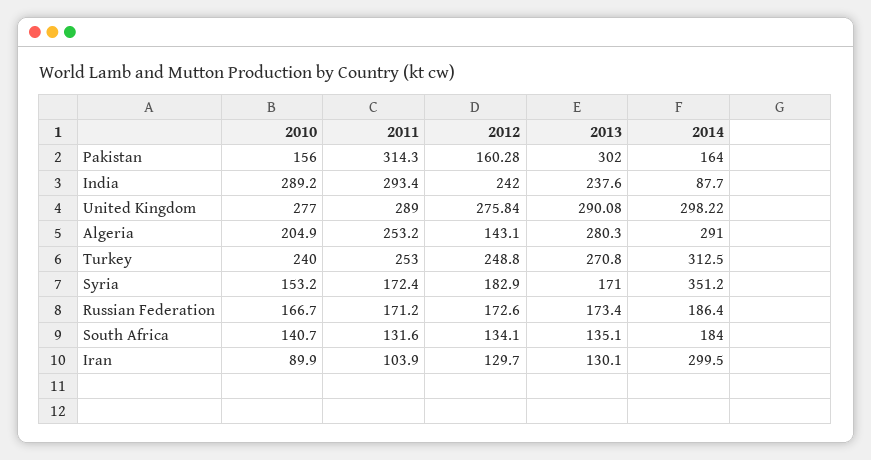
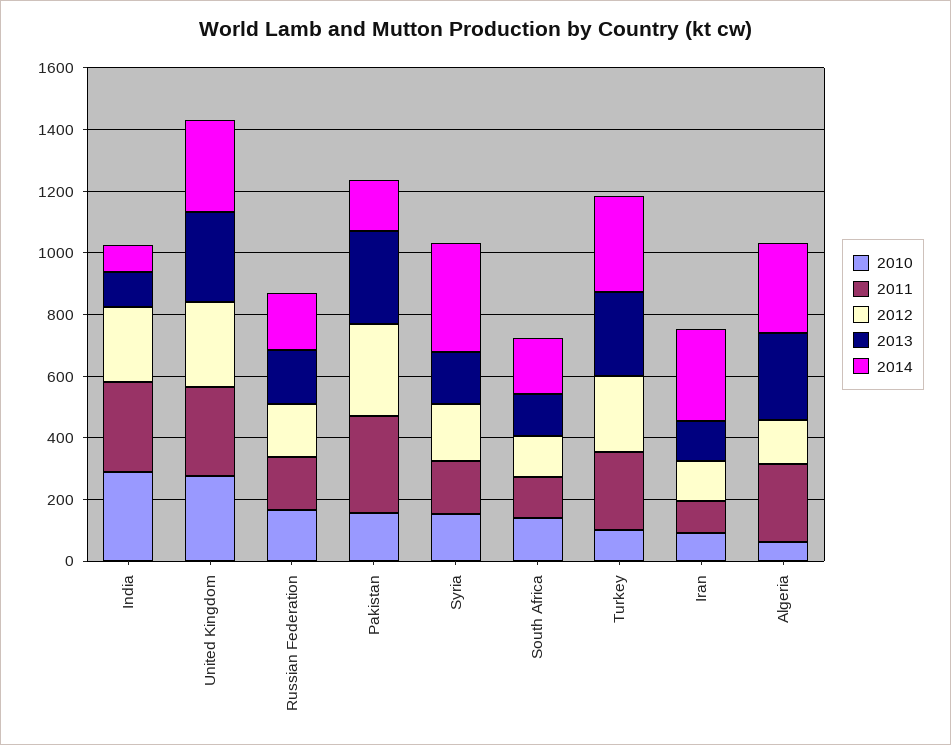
  {
    "2010": {
      "Pakistan": 156,
      "India": 289.2,
      "United Kingdom": 277,
-     "Algeria": 204.9,
+     "Algeria": 50,
-     "Turkey": 240,
+     "Turkey": 100,
      "Syria": 153.2,
      "Russian Federation": 166.7,
      "South Africa": 140.7,
      "Iran": 89.9
    },
    "2011": {
      "Pakistan": 314.3,
      "India": 293.4,
      "United Kingdom": 289,
      "Algeria": 253.2,
      "Turkey": 253,
      "Syria": 172.4,
      "Russian Federation": 171.2,
      "South Africa": 131.6,
      "Iran": 103.9
    },
    "2012": {
-     "Pakistan": 160.28,
+     "Pakistan": 300,
      "India": 242,
      "United Kingdom": 275.84,
      "Algeria": 143.1,
      "Turkey": 248.8,
      "Syria": 182.9,
      "Russian Federation": 172.6,
      "South Africa": 134.1,
      "Iran": 129.7
    },
    "2013": {
      "Pakistan": 302,
-     "India": 237.6,
+     "India": 100,
      "United Kingdom": 290.08,
      "Algeria": 280.3,
      "Turkey": 270.8,
      "Syria": 171,
      "Russian Federation": 173.4,
      "South Africa": 135.1,
      "Iran": 130.1
    },
    "2014": {
      "Pakistan": 164,
      "India": 87.7,
      "United Kingdom": 298.22,
      "Algeria": 291,
      "Turkey": 312.5,
      "Syria": 351.2,
      "Russian Federation": 186.4,
      "South Africa": 184,
      "Iran": 299.5
    }
  }

